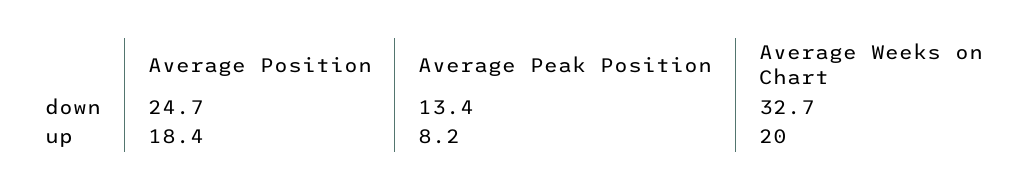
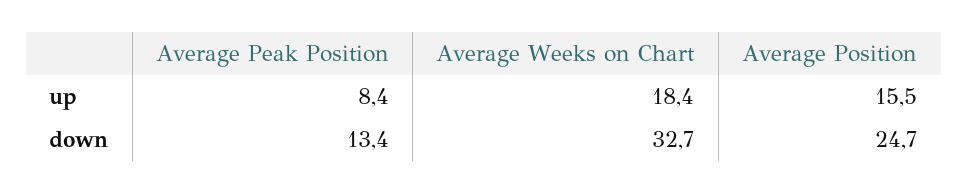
  {
    "Average Position": {
      "down": 24.7,
-     "up": 18.4
+     "up": 15.5
    },
    "Average Peak Position": {
      "down": 13.4,
-     "up": 8.2
+     "up": 8.4
    },
    "Average Weeks on Chart": {
      "down": 32.7,
-     "up": 20
+     "up": 18.4
    }
  }

